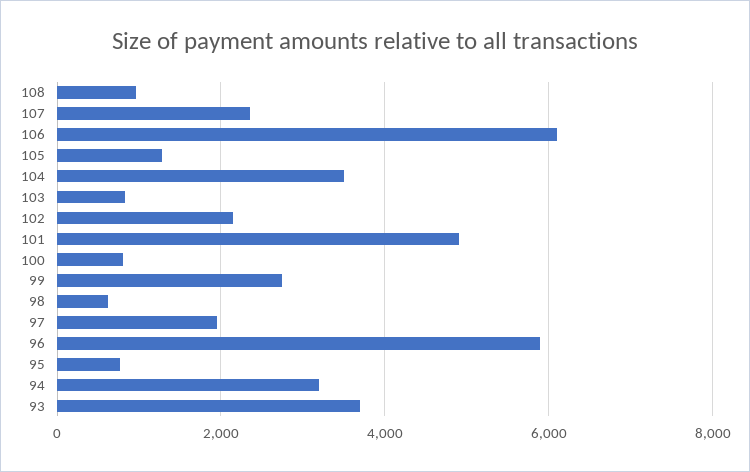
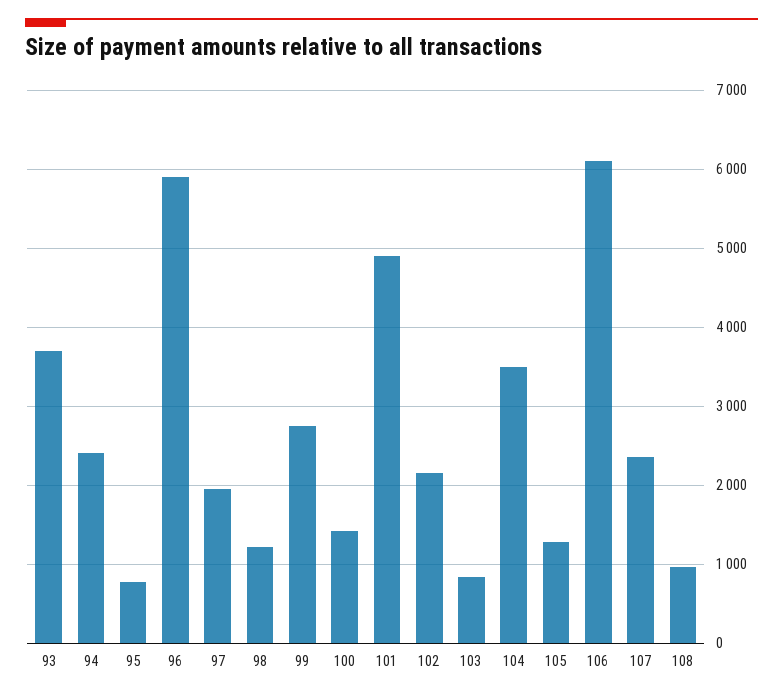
  {
    "108": 1000,
    "107": 2400,
    "106": 6100,
    "105": 1300,
    "104": 3500,
    "103": 800,
    "102": 2200,
    "101": 4900,
-   "100": 800,
+   "100": 1400,
    "99": 2800,
-   "98": 600,
+   "98": 1200,
    "97": 2000,
    "96": 5900,
    "95": 800,
-   "94": 3200,
+   "94": 2400,
    "93": 3700
  }

